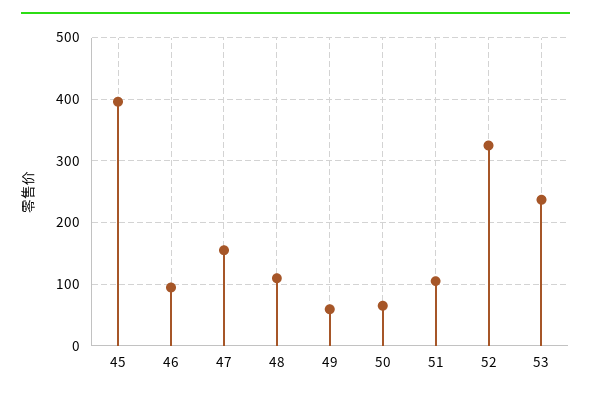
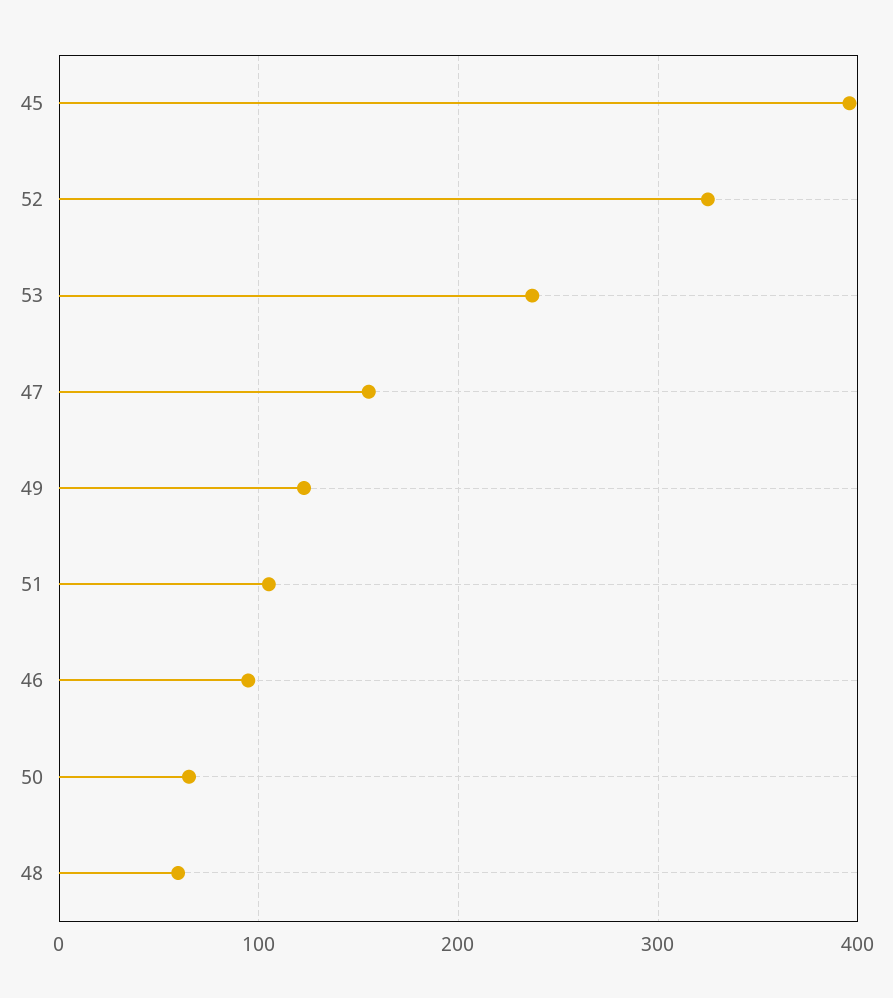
  {
    "45": 400,
    "46": 90,
    "47": 160,
-   "48": 110,
+   "48": 60,
-   "49": 60,
+   "49": 120,
    "50": 70,
    "51": 110,
    "52": 330,
    "53": 240
  }

